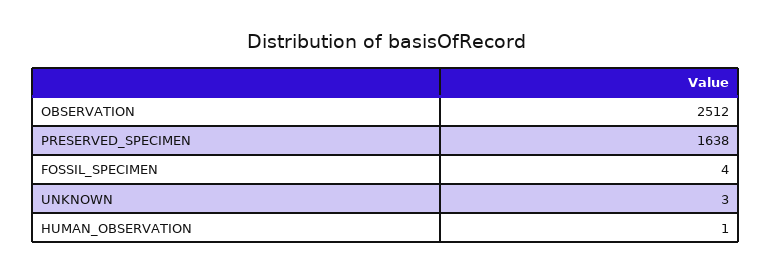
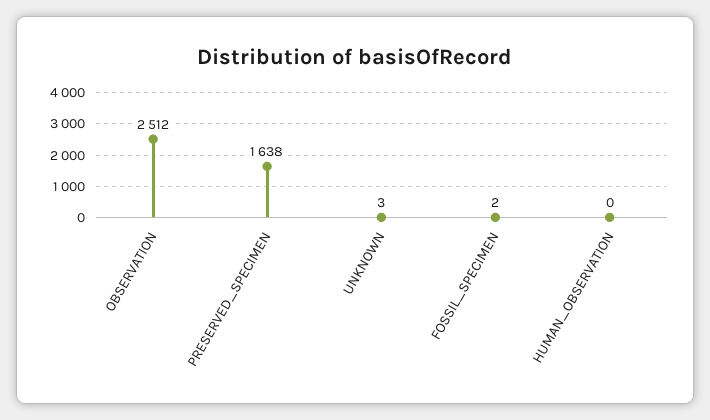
  {
    "OBSERVATION": 2512,
    "PRESERVED_SPECIMEN": 1638,
-   "FOSSIL_SPECIMEN": 4,
+   "FOSSIL_SPECIMEN": 2,
    "UNKNOWN": 3,
-   "HUMAN_OBSERVATION": 1
+   "HUMAN_OBSERVATION": 0
  }

